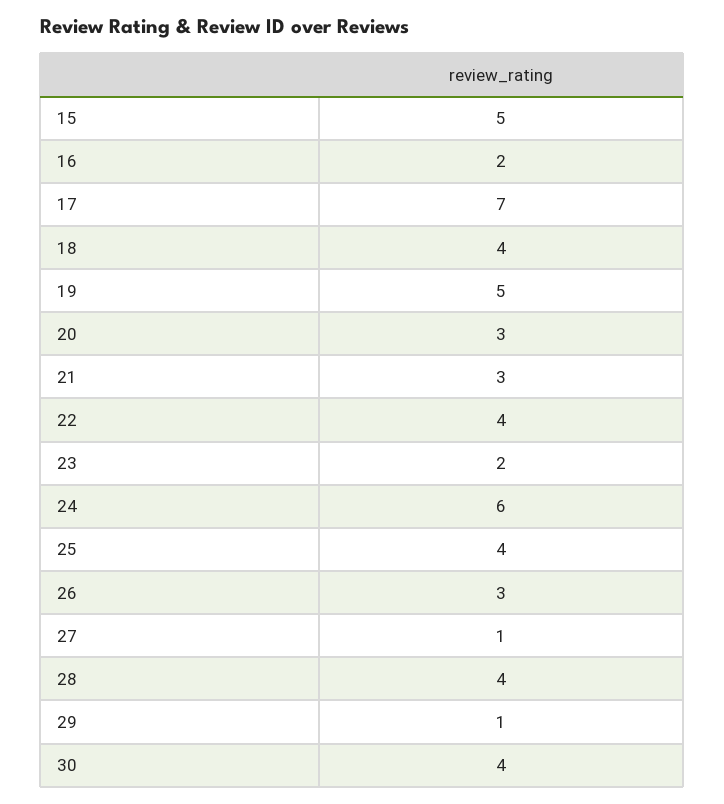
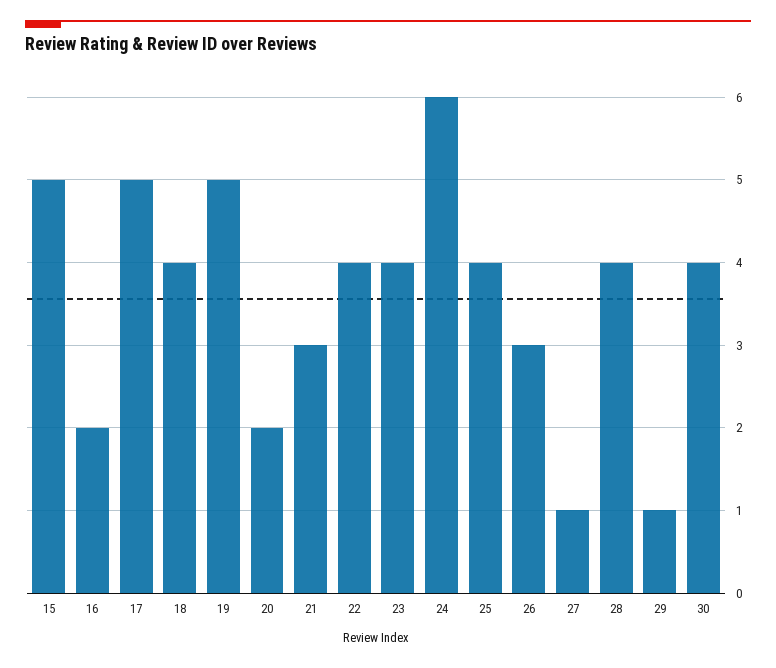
  {
    "15": 5,
    "16": 2,
-   "17": 7,
+   "17": 5,
    "18": 4,
    "19": 5,
-   "20": 3,
+   "20": 2,
    "21": 3,
    "22": 4,
-   "23": 2,
+   "23": 4,
    "24": 6,
    "25": 4,
    "26": 3,
    "27": 1,
    "28": 4,
    "29": 1,
    "30": 4
  }

